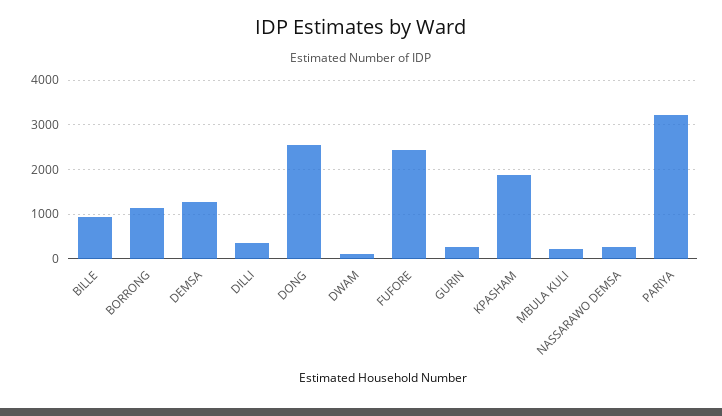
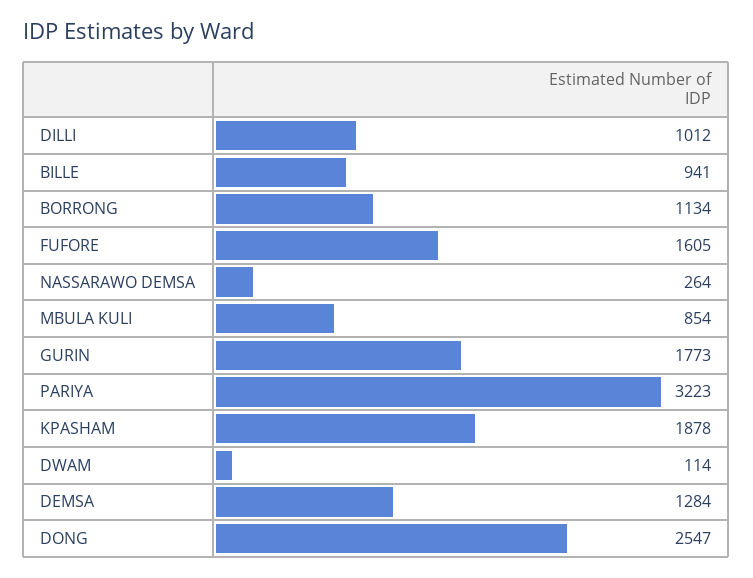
  {
    "BILLE": 941,
    "BORRONG": 1134,
    "DEMSA": 1284,
-   "DILLI": 400,
+   "DILLI": 1012,
    "DONG": 2547,
    "DWAM": 114,
-   "FUFORE": 2400,
+   "FUFORE": 1605,
-   "GURIN": 200,
+   "GURIN": 1773,
    "KPASHAM": 1878,
-   "MBULA KULI": 200,
+   "MBULA KULI": 854,
    "NASSARAWO DEMSA": 264,
    "PARIYA": 3223
  }

